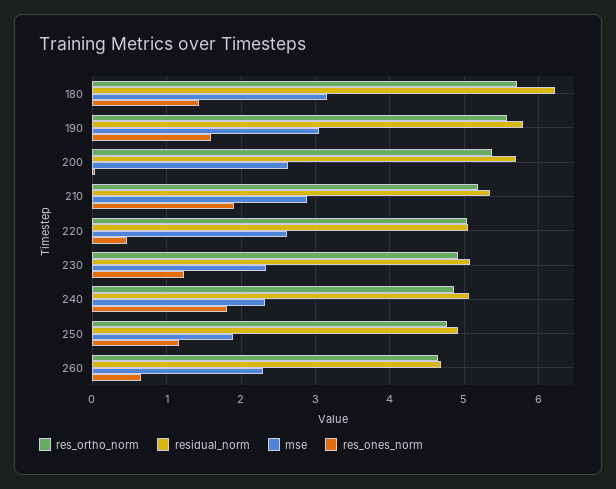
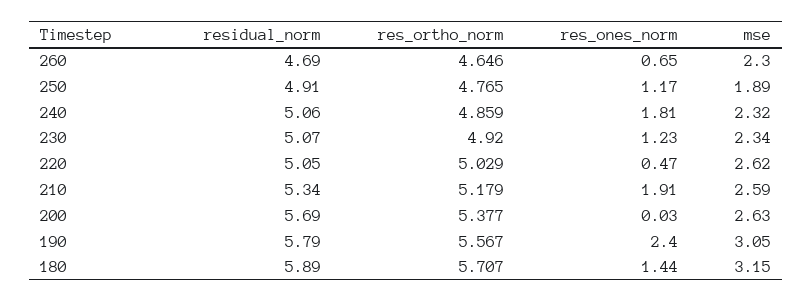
  {
    "res_ortho_norm": {
      "180": 5.707,
      "190": 5.567,
      "200": 5.377,
      "210": 5.179,
      "220": 5.029,
      "230": 4.92,
      "240": 4.859,
      "250": 4.765,
      "260": 4.646
    },
    "residual_norm": {
-     "180": 6.2,
+     "180": 5.89,
      "190": 5.79,
      "200": 5.69,
      "210": 5.34,
      "220": 5.05,
      "230": 5.07,
      "240": 5.06,
      "250": 4.91,
      "260": 4.69
    },
    "mse": {
      "180": 3.15,
      "190": 3.05,
      "200": 2.63,
-     "210": 2.9,
+     "210": 2.59,
      "220": 2.62,
      "230": 2.34,
      "240": 2.32,
      "250": 1.89,
      "260": 2.3
    },
    "res_ones_norm": {
      "180": 1.44,
-     "190": 1.6,
+     "190": 2.4,
      "200": 0.03,
      "210": 1.91,
      "220": 0.47,
      "230": 1.23,
      "240": 1.81,
      "250": 1.17,
      "260": 0.65
    }
  }

